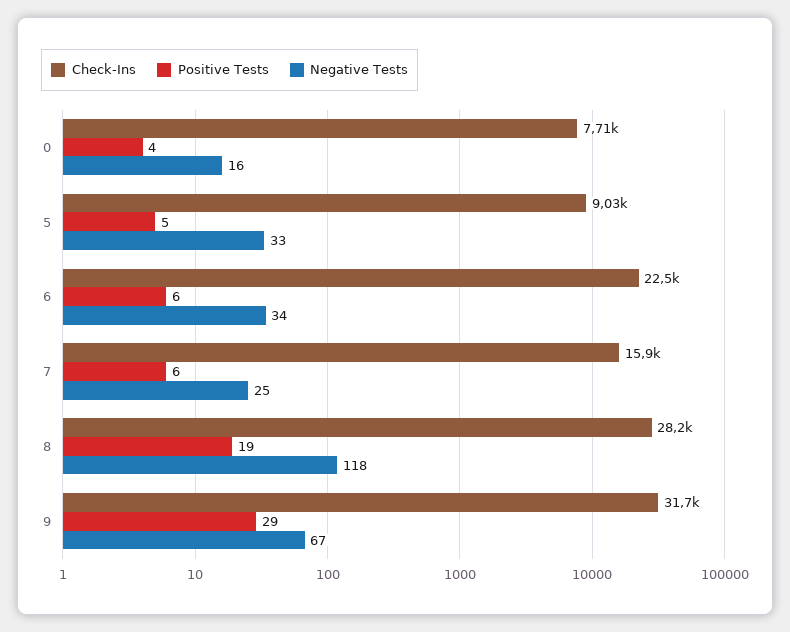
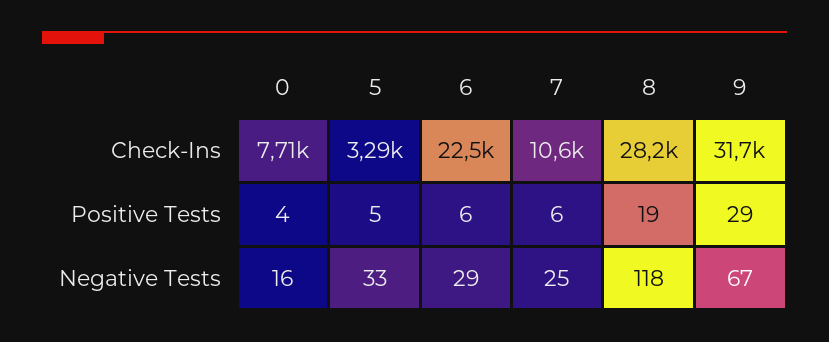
  {
    "Check-Ins": {
      "0": 7710,
-     "5": 9030,
+     "5": 3290,
      "6": 22500,
-     "7": 15900,
+     "7": 10600,
      "8": 28200,
      "9": 31700
    },
    "Positive Tests": {
      "0": 4,
      "5": 5,
      "6": 6,
      "7": 6,
      "8": 19,
      "9": 29
    },
    "Negative Tests": {
      "0": 16,
      "5": 33,
-     "6": 34,
+     "6": 29,
      "7": 25,
      "8": 118,
      "9": 67
    }
  }

